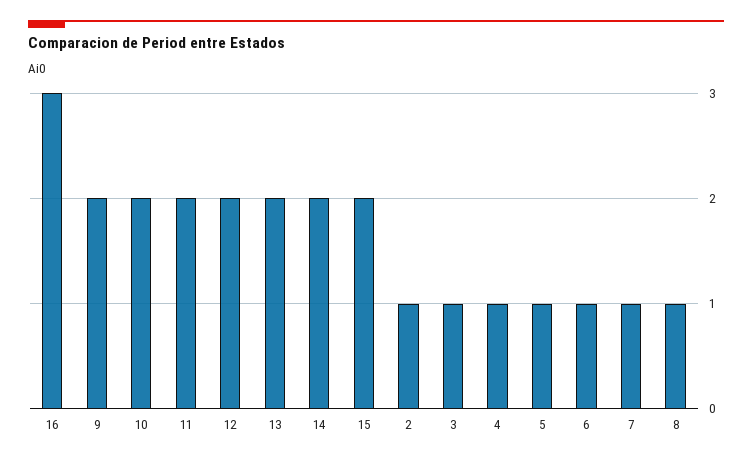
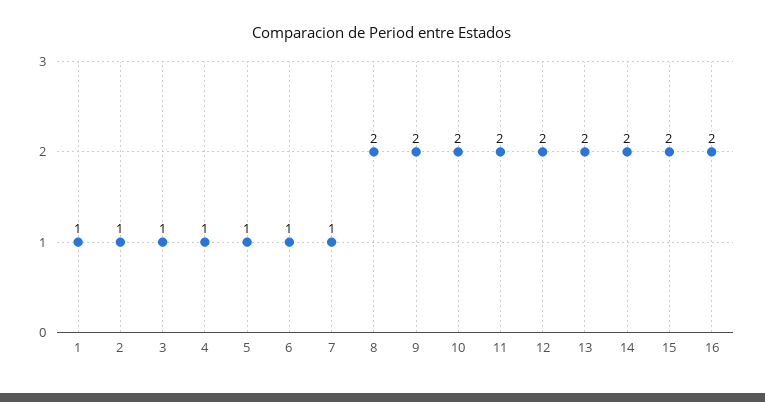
  {
-   "16": 3,
+   "16": 2,
    "9": 2,
    "10": 2,
    "11": 2,
    "12": 2,
    "13": 2,
    "14": 2,
    "15": 2,
    "2": 1,
    "3": 1,
    "4": 1,
    "5": 1,
    "6": 1,
    "7": 1,
-   "8": 1
+   "8": 2,
+   "1": 1
  }

